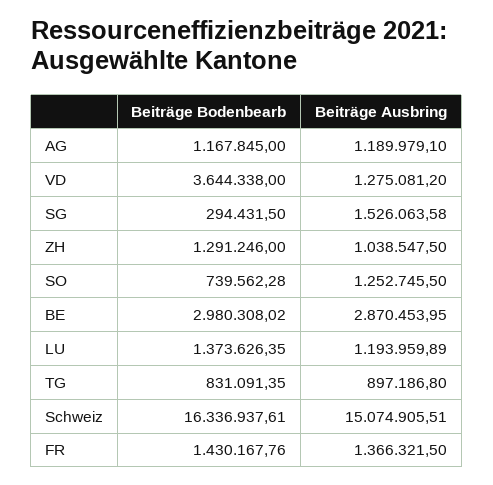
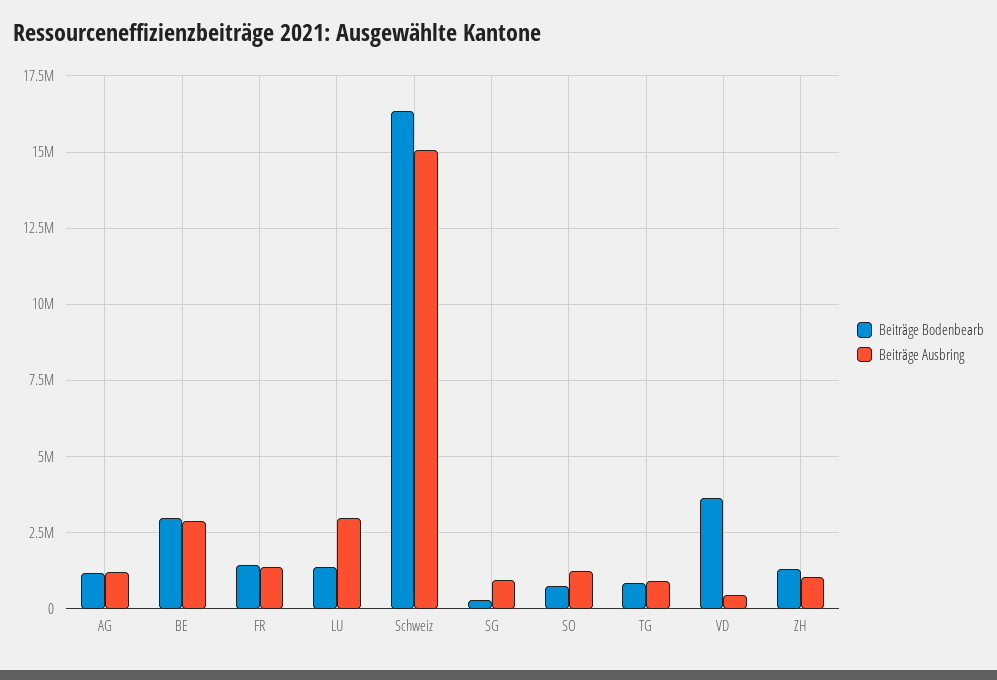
  {
    "Beiträge Bodenbearb": {
      "AG": 1167845,
      "VD": 3644338,
      "SG": 294431.5,
      "ZH": 1291246,
      "SO": 739562.28,
      "BE": 2980308.02,
      "LU": 1373626.35,
      "TG": 831091.35,
      "Schweiz": 16336937.61,
      "FR": 1430167.76
    },
    "Beiträge Ausbring": {
      "AG": 1189979.1,
-     "VD": 1275081.2,
+     "VD": 500000,
-     "SG": 1526063.58,
+     "SG": 1000000,
      "ZH": 1038547.5,
      "SO": 1252745.5,
      "BE": 2870453.95,
-     "LU": 1193959.89,
+     "LU": 3000000,
      "TG": 897186.8,
      "Schweiz": 15074905.51,
      "FR": 1366321.5
    }
  }

